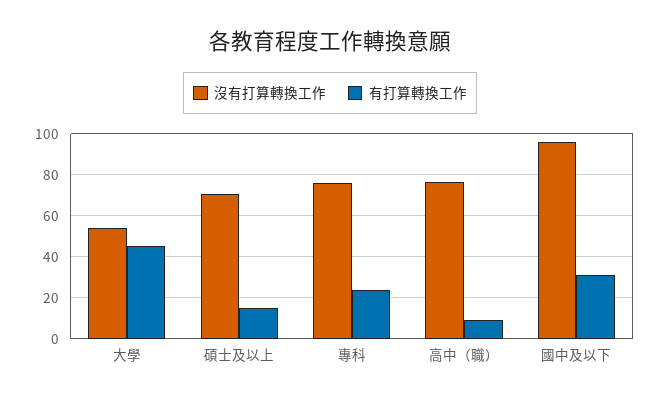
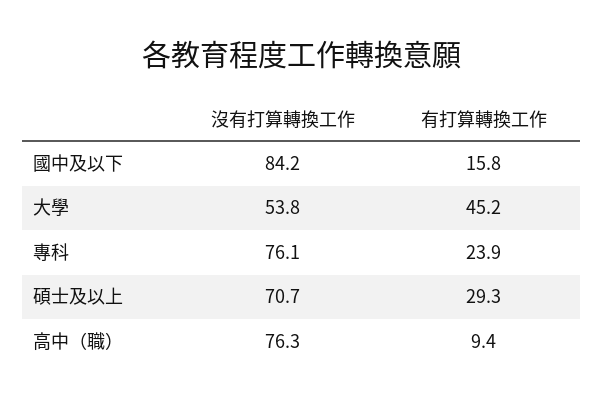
  {
    "沒有打算轉換工作": {
      "大學": 53.8,
      "碩士及以上": 70.7,
      "專科": 76.1,
      "高中（職）": 76.3,
-     "國中及以下": 95
+     "國中及以下": 84.2
    },
    "有打算轉換工作": {
      "大學": 45.2,
-     "碩士及以上": 15,
+     "碩士及以上": 29.3,
      "專科": 23.9,
      "高中（職）": 9.4,
-     "國中及以下": 30
+     "國中及以下": 15.8
    }
  }

